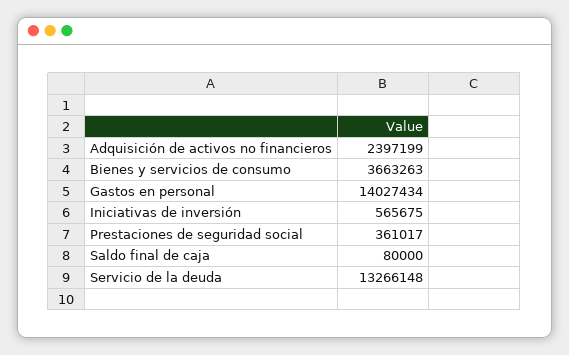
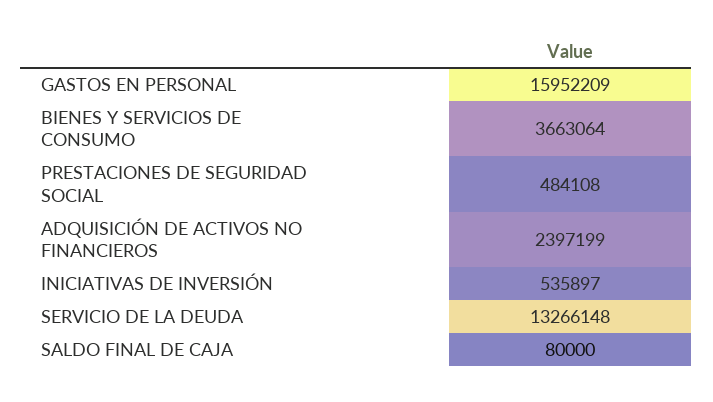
  {
    "Adquisición de activos no financieros": 2397199,
-   "Bienes y servicios de consumo": 3663263,
+   "Bienes y servicios de consumo": 3663064,
-   "Gastos en personal": 14027434,
+   "Gastos en personal": 15952209,
-   "Iniciativas de inversión": 565675,
+   "Iniciativas de inversión": 535897,
-   "Prestaciones de seguridad social": 361017,
+   "Prestaciones de seguridad social": 484108,
    "Saldo final de caja": 80000,
    "Servicio de la deuda": 13266148
  }

